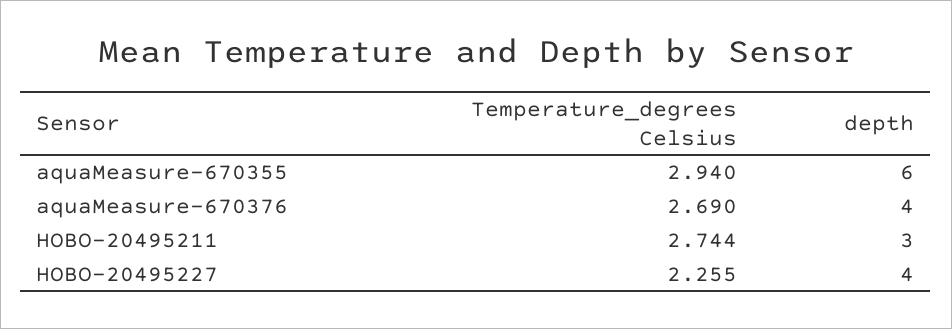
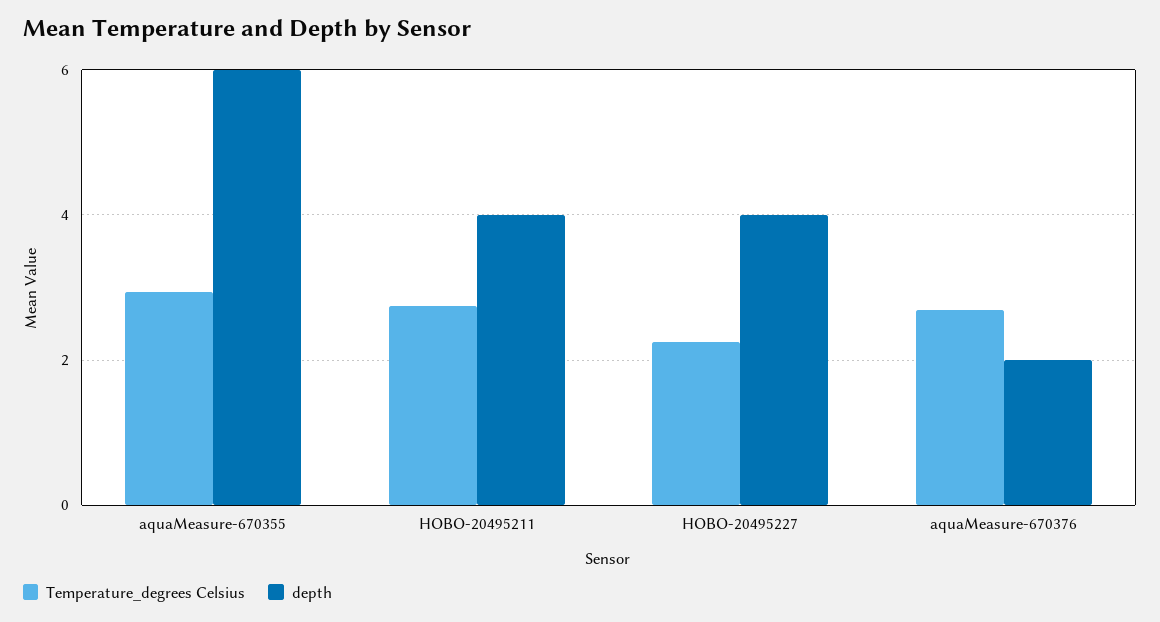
  {
    "Temperature_degrees Celsius": {
      "aquaMeasure-670355": 2.94,
      "aquaMeasure-670376": 2.69,
      "HOBO-20495211": 2.744,
      "HOBO-20495227": 2.255
    },
    "depth": {
      "aquaMeasure-670355": 6,
-     "aquaMeasure-670376": 4,
+     "aquaMeasure-670376": 2,
-     "HOBO-20495211": 3,
+     "HOBO-20495211": 4,
      "HOBO-20495227": 4
    }
  }

